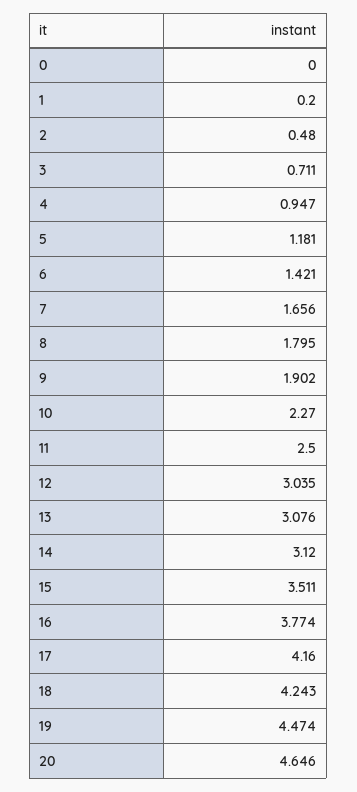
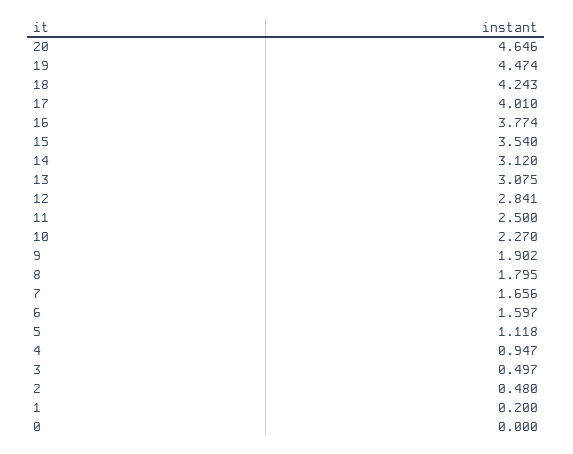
  {
    "0": 0,
    "1": 0.2,
    "2": 0.48,
-   "3": 0.711,
+   "3": 0.497,
    "4": 0.947,
-   "5": 1.181,
+   "5": 1.118,
-   "6": 1.421,
+   "6": 1.597,
    "7": 1.656,
    "8": 1.795,
    "9": 1.902,
    "10": 2.27,
    "11": 2.5,
-   "12": 3.035,
+   "12": 2.841,
-   "13": 3.076,
+   "13": 3.075,
    "14": 3.12,
-   "15": 3.511,
+   "15": 3.54,
    "16": 3.774,
-   "17": 4.16,
+   "17": 4.01,
    "18": 4.243,
    "19": 4.474,
    "20": 4.646
  }

